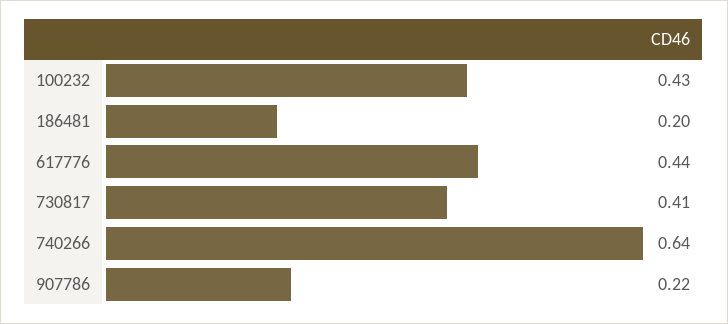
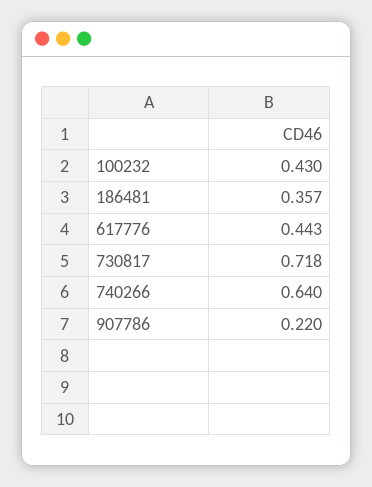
  {
    "100232": 0.43,
-   "186481": 0.2,
+   "186481": 0.357,
    "617776": 0.443,
-   "730817": 0.41,
+   "730817": 0.718,
    "740266": 0.64,
    "907786": 0.22
  }

